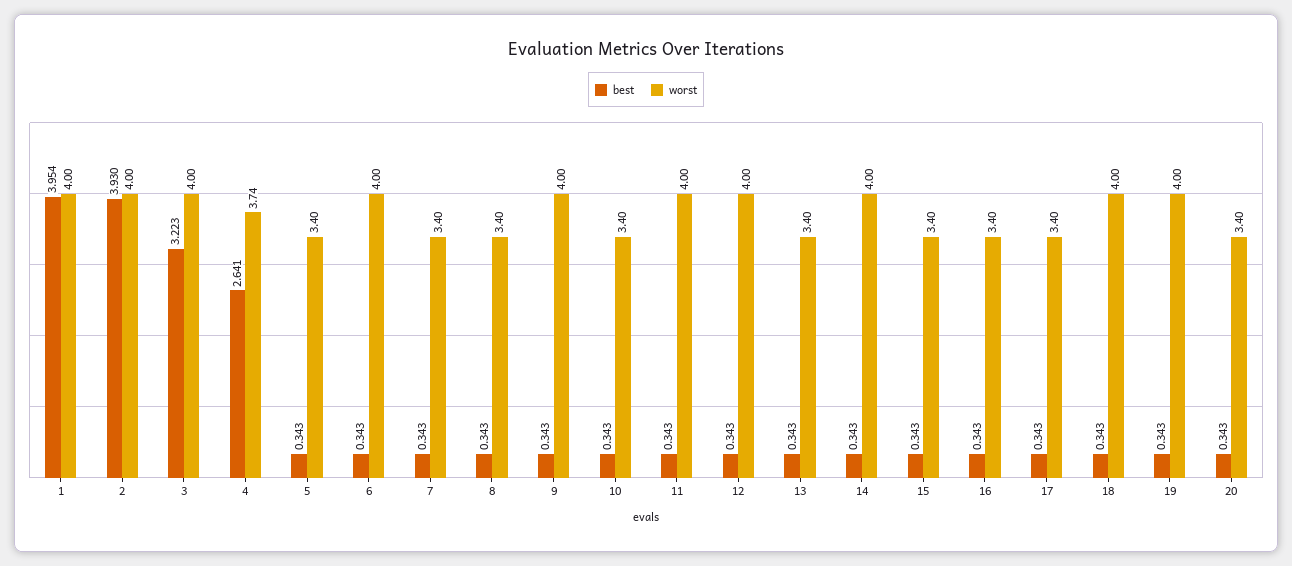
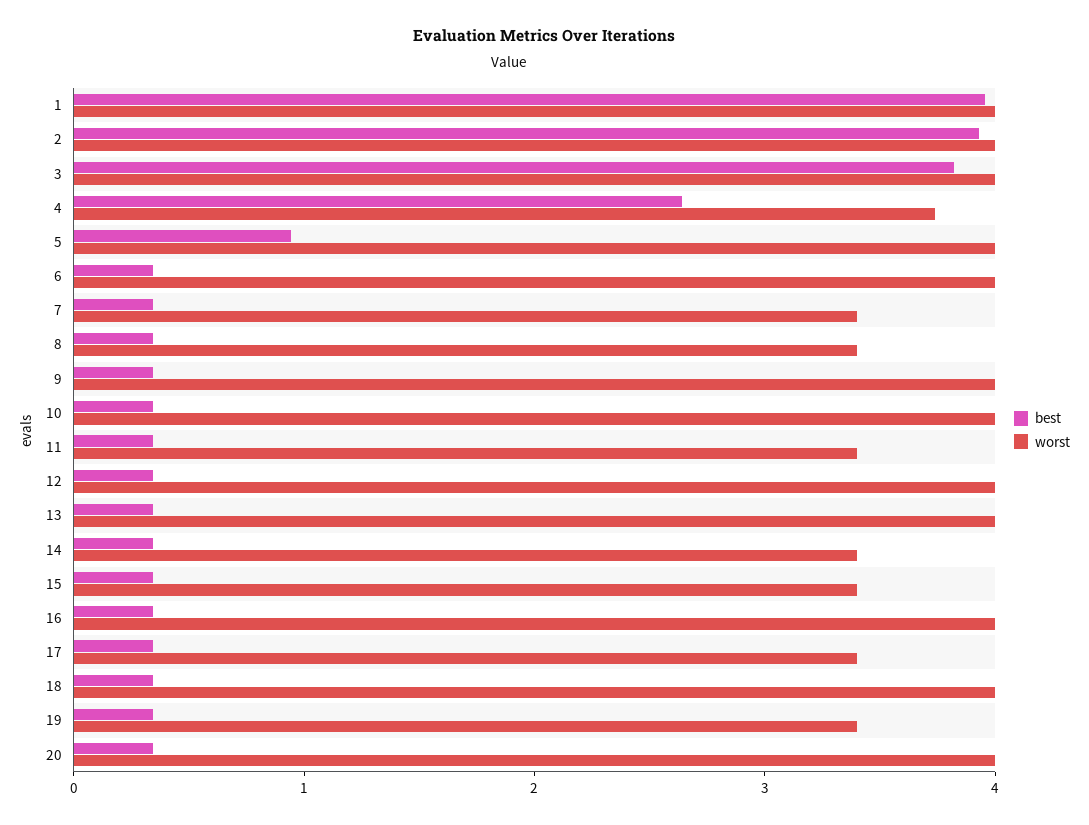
  {
    "best": {
      "1": 3.954,
      "2": 3.93,
-     "3": 3.223,
+     "3": 3.8,
      "4": 2.641,
-     "5": 0.343,
+     "5": 1,
      "6": 0.343,
      "7": 0.343,
      "8": 0.343,
      "9": 0.343,
      "10": 0.343,
      "11": 0.343,
      "12": 0.343,
      "13": 0.343,
      "14": 0.343,
      "15": 0.343,
      "16": 0.343,
      "17": 0.343,
      "18": 0.343,
      "19": 0.343,
      "20": 0.343
    },
    "worst": {
      "1": 4,
      "2": 4,
      "3": 4,
      "4": 3.74,
-     "5": 3.4,
+     "5": 4,
      "6": 4,
      "7": 3.4,
      "8": 3.4,
      "9": 4,
-     "10": 3.4,
+     "10": 4,
-     "11": 4,
+     "11": 3.4,
      "12": 4,
-     "13": 3.4,
+     "13": 4,
-     "14": 4,
+     "14": 3.4,
      "15": 3.4,
-     "16": 3.4,
+     "16": 4,
      "17": 3.4,
      "18": 4,
-     "19": 4,
+     "19": 3.4,
-     "20": 3.4
+     "20": 4
    }
  }

